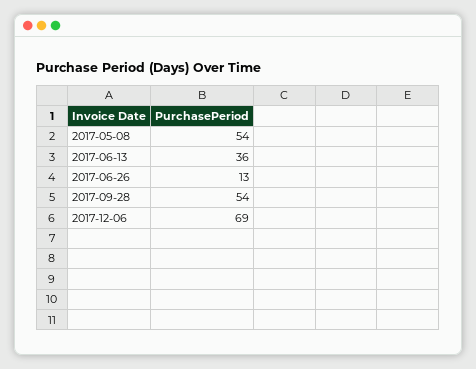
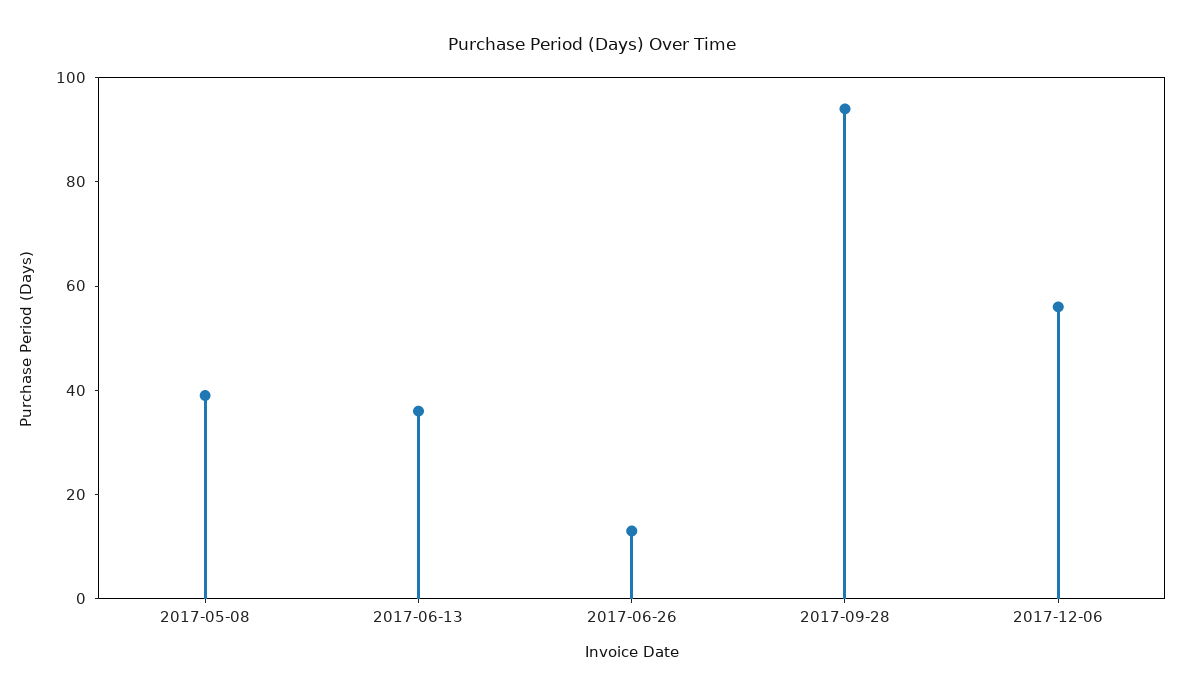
  {
-   "2017-05-08": 54,
+   "2017-05-08": 40,
    "2017-06-13": 36,
    "2017-06-26": 13,
-   "2017-09-28": 54,
+   "2017-09-28": 95,
-   "2017-12-06": 69
+   "2017-12-06": 55
  }

